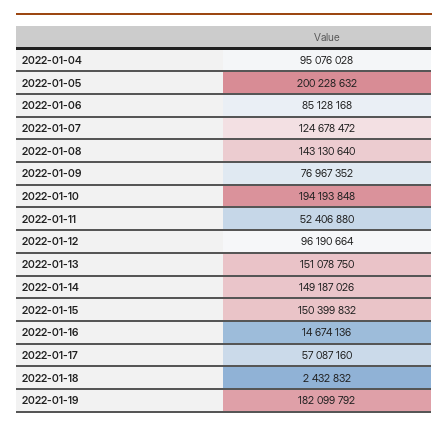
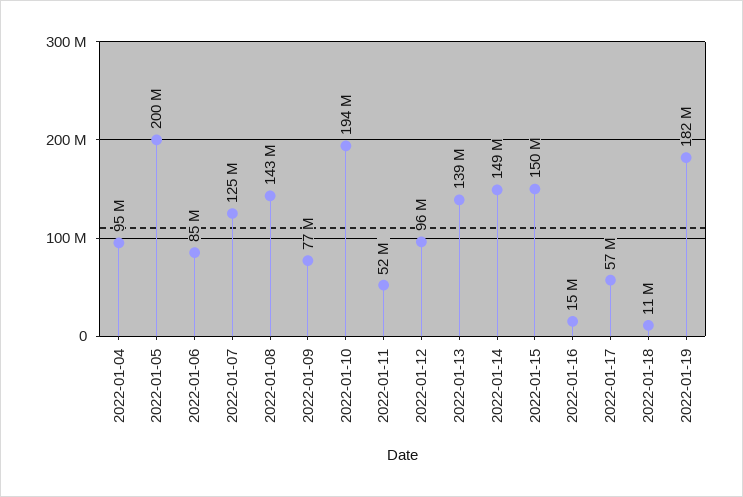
  {
    "2022-01-04": 95076028,
    "2022-01-05": 200228632,
    "2022-01-06": 85128168,
    "2022-01-07": 124678472,
    "2022-01-08": 143130640,
    "2022-01-09": 76967352,
    "2022-01-10": 194193848,
    "2022-01-11": 52406880,
    "2022-01-12": 96190664,
-   "2022-01-13": 151078750,
+   "2022-01-13": 139000000,
    "2022-01-14": 149187026,
    "2022-01-15": 150399832,
    "2022-01-16": 14674136,
    "2022-01-17": 57087160,
-   "2022-01-18": 2432832,
+   "2022-01-18": 11000000,
    "2022-01-19": 182099792
  }

